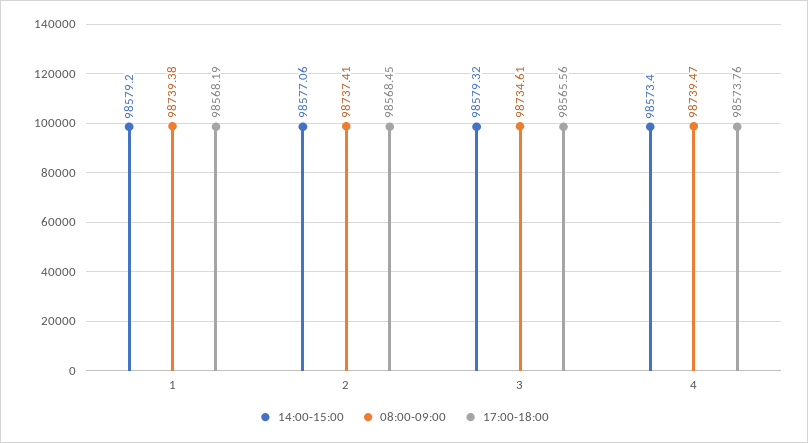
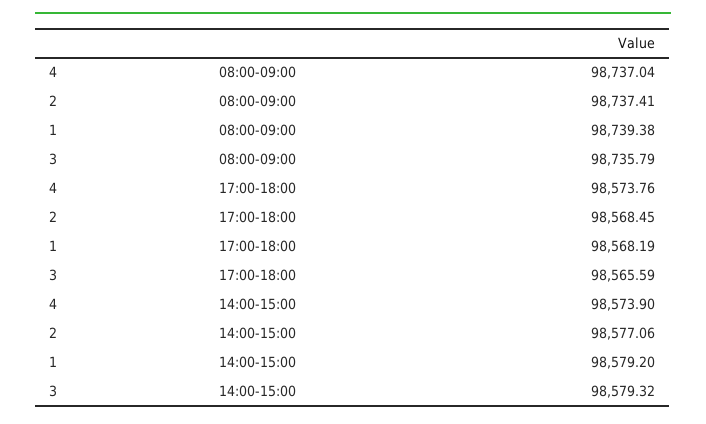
  {
    "14:00-15:00": {
      "1": 98579.2,
      "2": 98577.06,
      "3": 98579.32,
-     "4": 98573.4
+     "4": 98573.9
    },
    "08:00-09:00": {
      "1": 98739.38,
      "2": 98737.41,
-     "3": 98734.61,
+     "3": 98735.79,
-     "4": 98739.47
+     "4": 98737.04
    },
    "17:00-18:00": {
      "1": 98568.19,
      "2": 98568.45,
-     "3": 98565.56,
+     "3": 98565.59,
      "4": 98573.76
    }
  }

